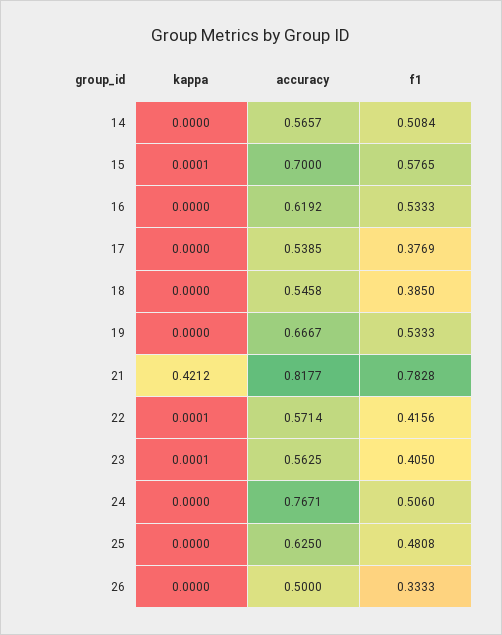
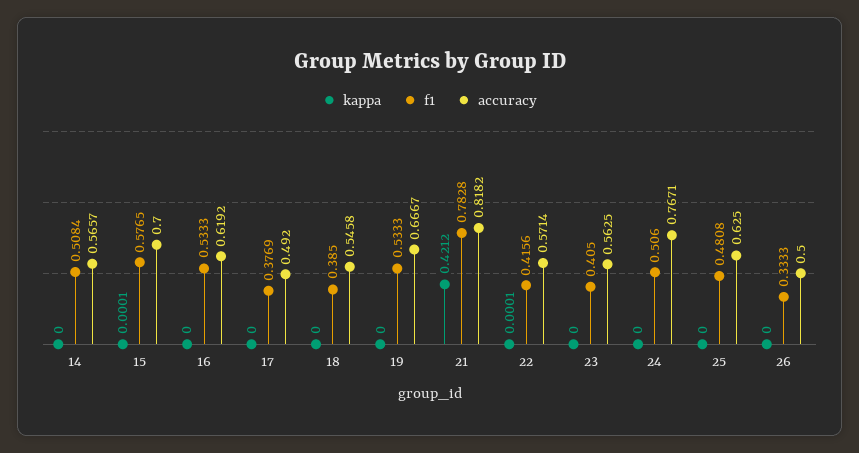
  {
    "kappa": {
      "14": 0,
      "15": 0.0001,
      "16": 0,
      "17": 0,
      "18": 0,
      "19": 0,
      "21": 0.4212,
      "22": 0.0001,
-     "23": 0.0001,
+     "23": 0,
      "24": 0,
      "25": 0,
      "26": 0
    },
    "accuracy": {
      "14": 0.5657,
      "15": 0.7,
      "16": 0.6192,
-     "17": 0.5385,
+     "17": 0.492,
      "18": 0.5458,
      "19": 0.6667,
-     "21": 0.8177,
+     "21": 0.8182,
      "22": 0.5714,
      "23": 0.5625,
      "24": 0.7671,
      "25": 0.625,
      "26": 0.5
    },
    "f1": {
      "14": 0.5084,
      "15": 0.5765,
      "16": 0.5333,
      "17": 0.3769,
      "18": 0.385,
      "19": 0.5333,
      "21": 0.7828,
      "22": 0.4156,
      "23": 0.405,
      "24": 0.506,
      "25": 0.4808,
      "26": 0.3333
    }
  }

